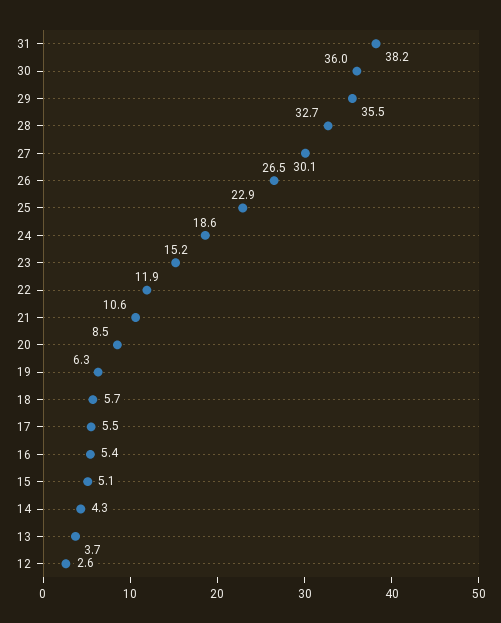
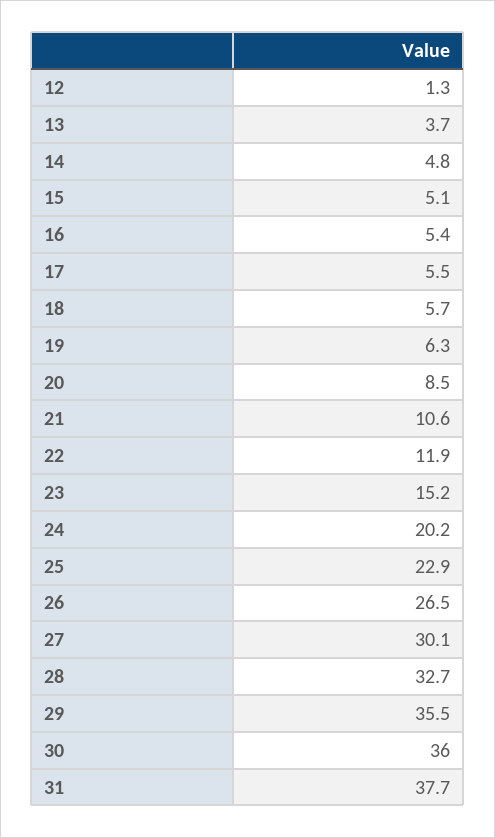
  {
-   "31": 38.2,
+   "31": 37.7,
    "30": 36,
    "29": 35.5,
    "28": 32.7,
    "27": 30.1,
    "26": 26.5,
    "25": 22.9,
-   "24": 18.6,
+   "24": 20.2,
    "23": 15.2,
    "22": 11.9,
    "21": 10.6,
    "20": 8.5,
    "19": 6.3,
    "18": 5.7,
    "17": 5.5,
    "16": 5.4,
    "15": 5.1,
-   "14": 4.3,
+   "14": 4.8,
    "13": 3.7,
-   "12": 2.6
+   "12": 1.3
  }

